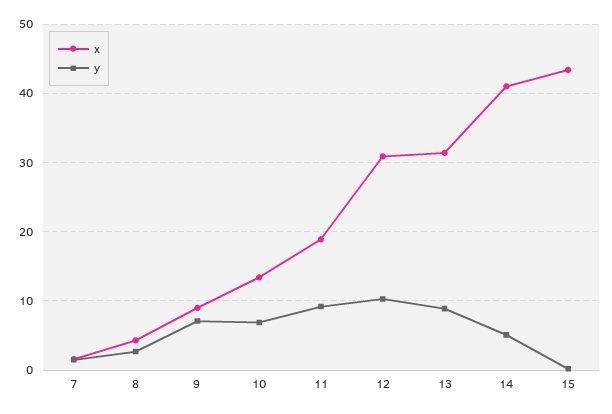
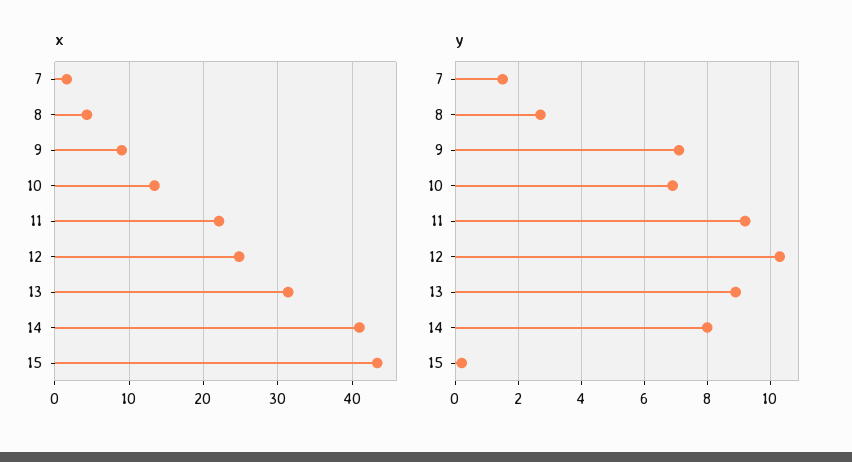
  {
    "x": {
      "7": 2,
      "8": 4,
      "9": 9,
      "10": 13,
-     "11": 19,
+     "11": 22,
-     "12": 31,
+     "12": 25,
      "13": 31,
      "14": 41,
      "15": 43
    },
    "y": {
      "7": 1.5,
      "8": 2.5,
      "9": 7,
      "10": 7,
      "11": 9,
      "12": 10.5,
      "13": 9,
-     "14": 5,
+     "14": 8,
      "15": 0
    }
  }

